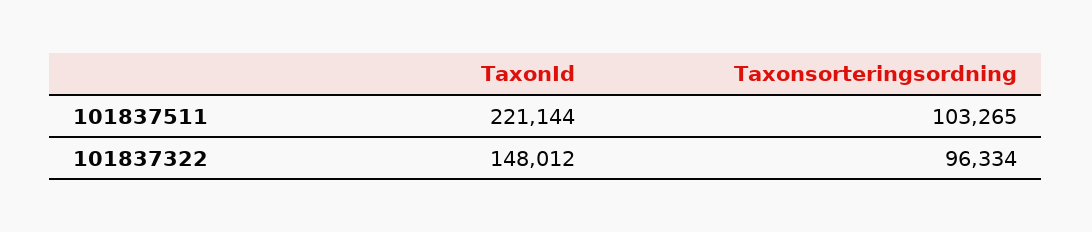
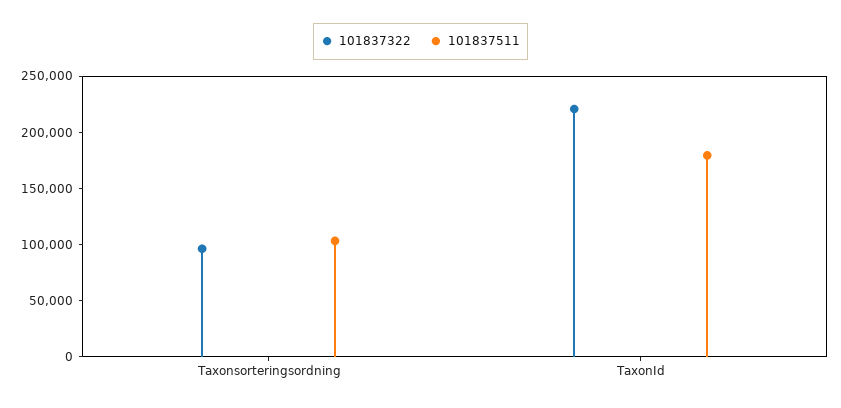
  {
    "101837511": {
-     "TaxonId": 221144,
+     "TaxonId": 180000,
      "Taxonsorteringsordning": 103265
    },
    "101837322": {
-     "TaxonId": 148012,
+     "TaxonId": 220000,
      "Taxonsorteringsordning": 96334
    }
  }

